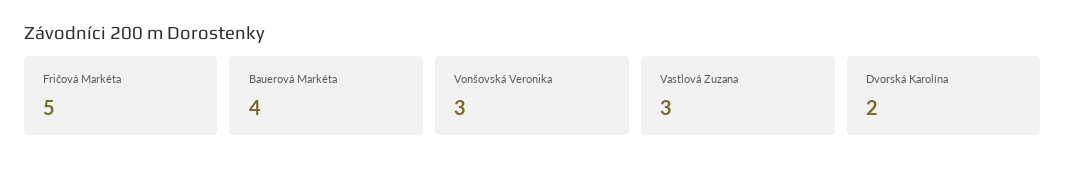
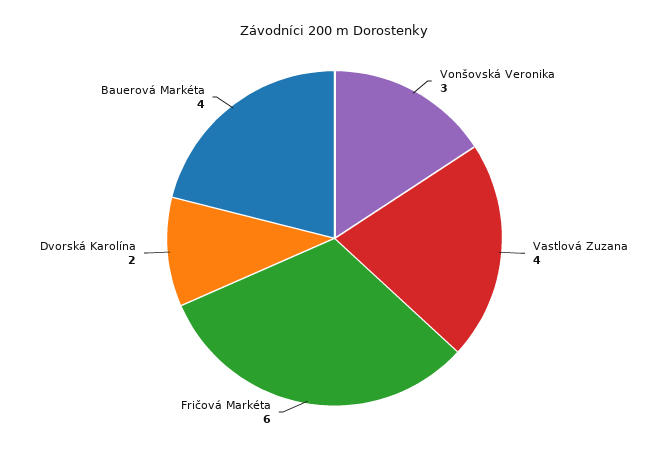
  {
-   "Fričová Markéta": 5,
+   "Fričová Markéta": 6,
    "Bauerová Markéta": 4,
    "Vonšovská Veronika": 3,
-   "Vastlová Zuzana": 3,
+   "Vastlová Zuzana": 4,
    "Dvorská Karolína": 2
  }

